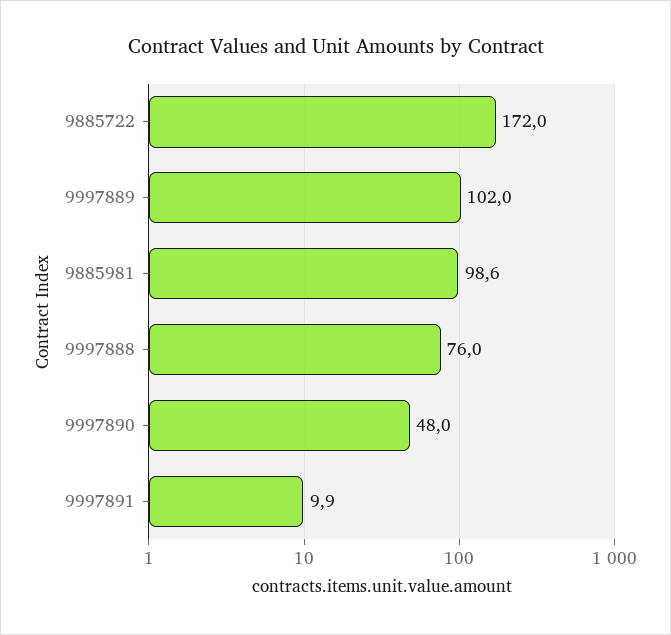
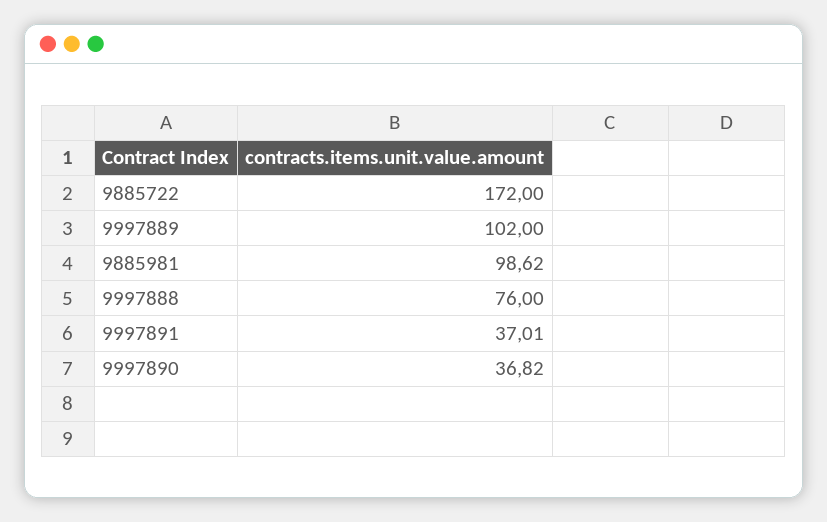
  {
    "9885722": 172,
    "9997889": 102,
    "9885981": 98.62,
    "9997888": 76,
-   "9997890": 48,
+   "9997890": 36.82,
-   "9997891": 9.9
+   "9997891": 37.01
  }

